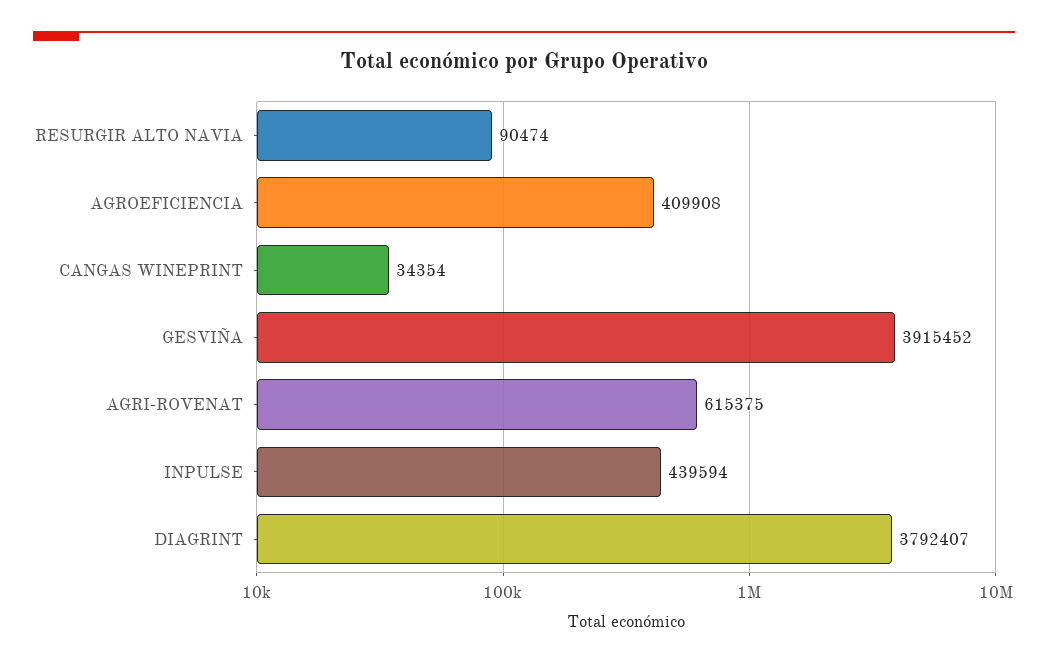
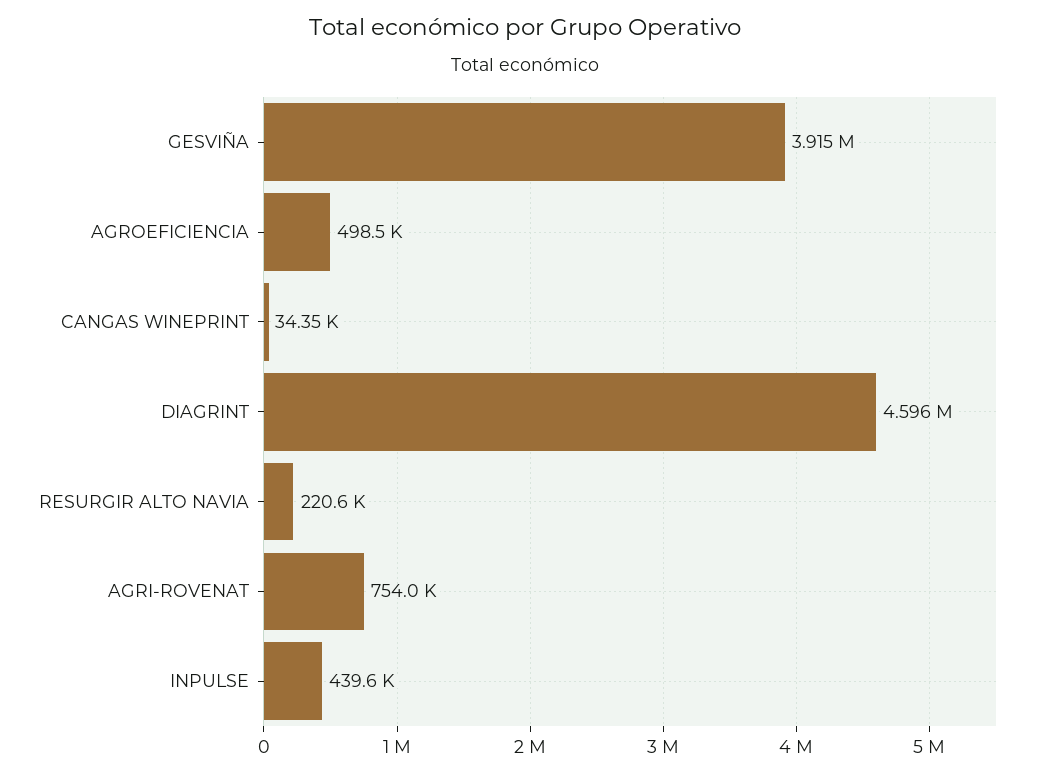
  {
-   "RESURGIR ALTO NAVIA": 90474,
+   "RESURGIR ALTO NAVIA": 220600,
-   "AGROEFICIENCIA": 409908,
+   "AGROEFICIENCIA": 498500,
    "CANGAS WINEPRINT": 34354,
    "GESVIÑA": 3915452,
-   "AGRI-ROVENAT": 615375,
+   "AGRI-ROVENAT": 754000,
    "INPULSE": 439594,
-   "DIAGRINT": 3792407
+   "DIAGRINT": 4596000
  }

